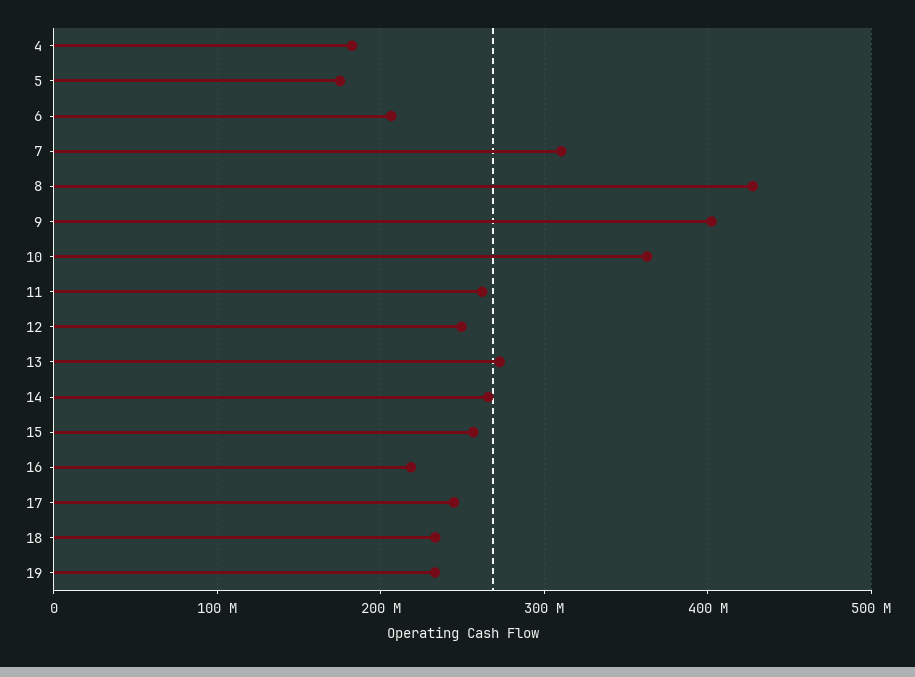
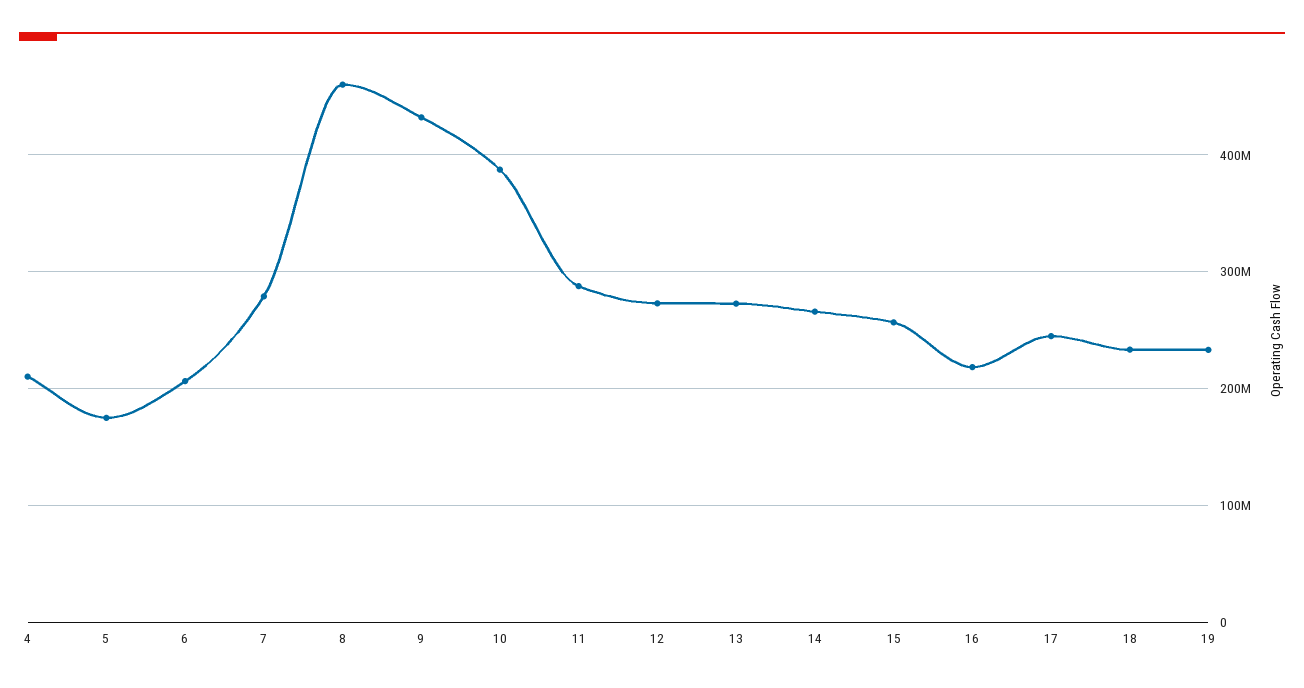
  {
-   "4": 180000000,
+   "4": 210000000,
    "5": 170000000,
    "6": 210000000,
-   "7": 310000000,
+   "7": 280000000,
-   "8": 430000000,
+   "8": 460000000,
-   "9": 400000000,
+   "9": 430000000,
-   "10": 360000000,
+   "10": 390000000,
-   "11": 260000000,
+   "11": 290000000,
-   "12": 250000000,
+   "12": 270000000,
    "13": 270000000,
    "14": 270000000,
    "15": 260000000,
    "16": 220000000,
    "17": 240000000,
    "18": 230000000,
    "19": 230000000
  }

